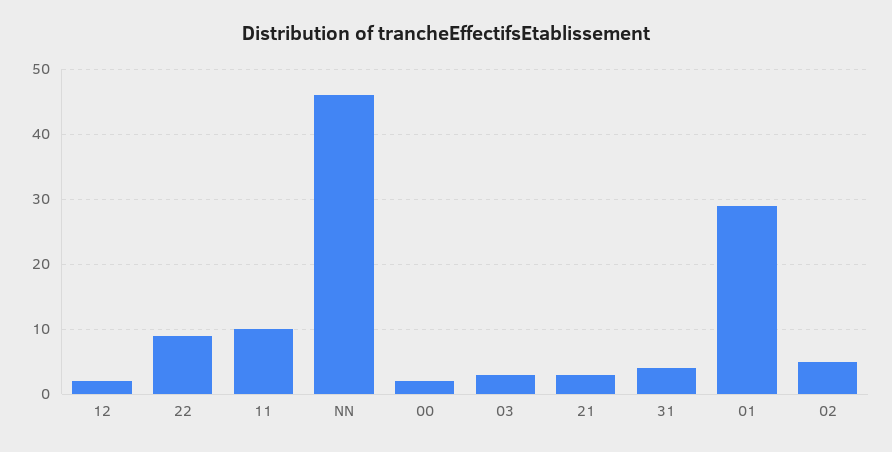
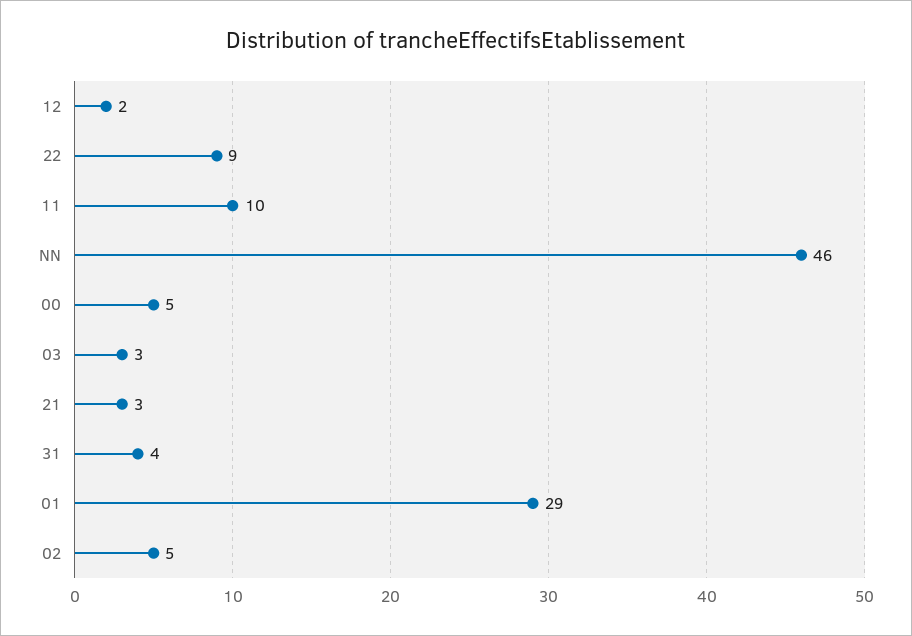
  {
    "12": 2,
    "22": 9,
    "11": 10,
    "NN": 46,
-   "00": 2,
+   "00": 5,
    "03": 3,
    "21": 3,
    "31": 4,
    "01": 29,
    "02": 5
  }

